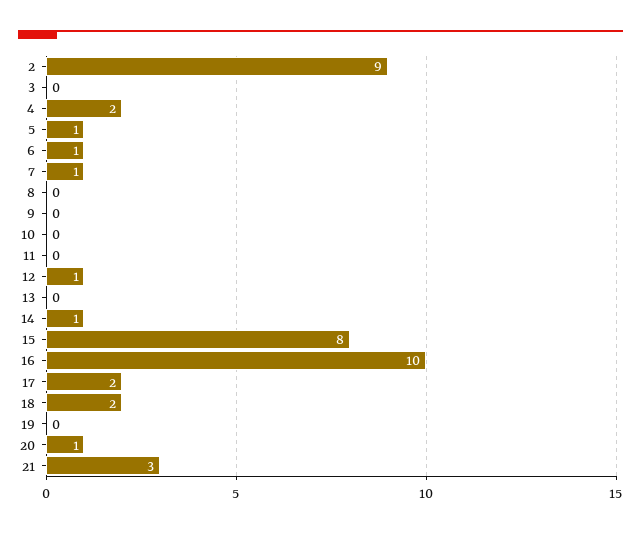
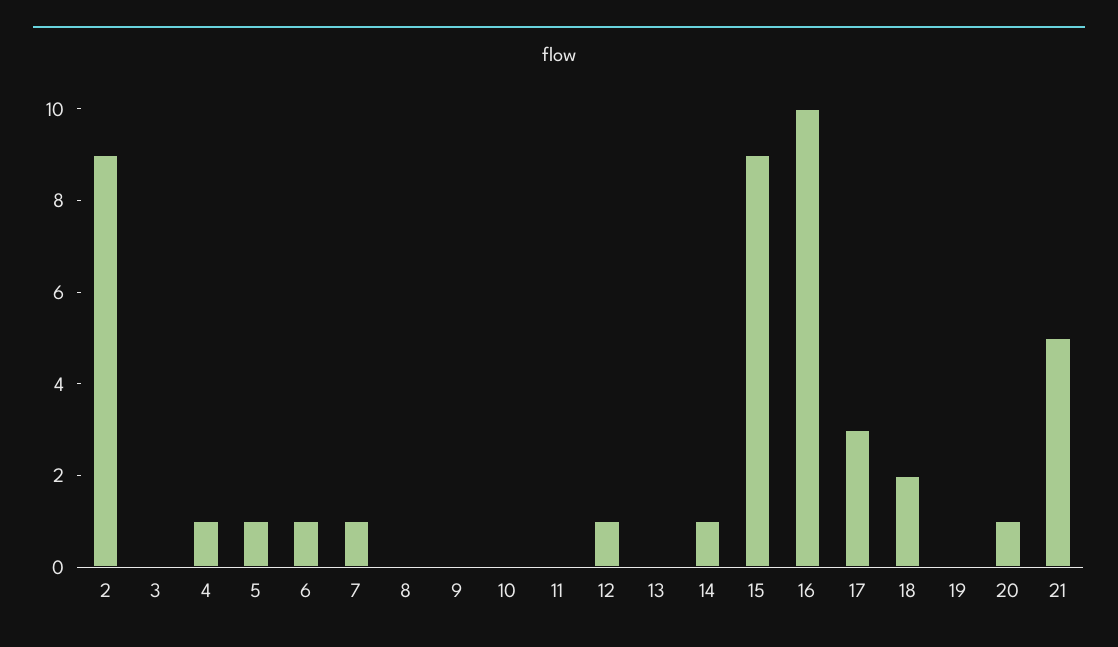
  {
    "2": 9,
    "3": 0,
-   "4": 2,
+   "4": 1,
    "5": 1,
    "6": 1,
    "7": 1,
    "8": 0,
    "9": 0,
    "10": 0,
    "11": 0,
    "12": 1,
    "13": 0,
    "14": 1,
-   "15": 8,
+   "15": 9,
    "16": 10,
-   "17": 2,
+   "17": 3,
    "18": 2,
    "19": 0,
    "20": 1,
-   "21": 3
+   "21": 5
  }

